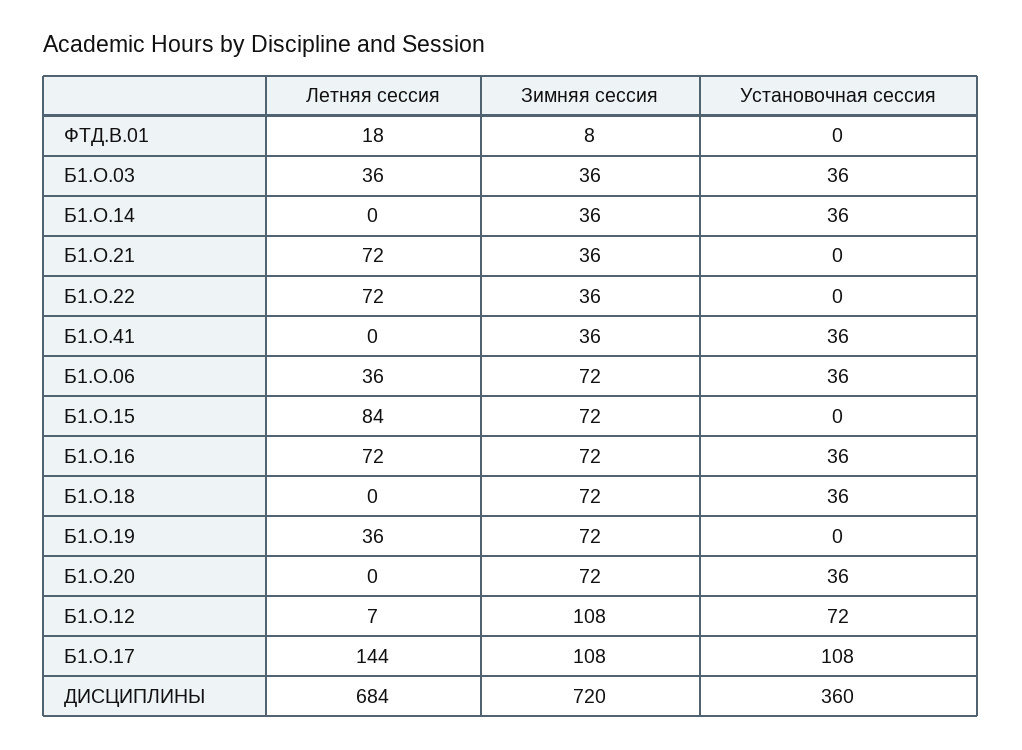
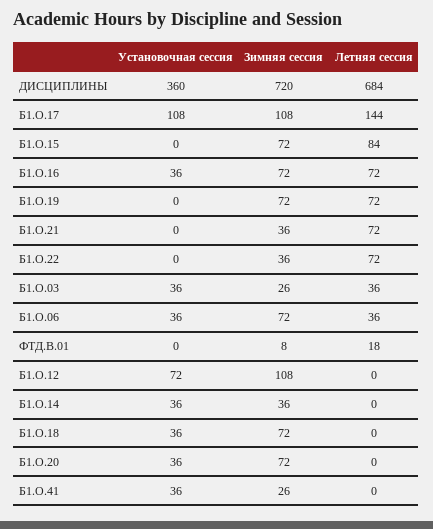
  {
    "Летняя сессия": {
      "ФТД.В.01": 18,
      "Б1.О.03": 36,
      "Б1.О.14": 0,
      "Б1.О.21": 72,
      "Б1.О.22": 72,
      "Б1.О.41": 0,
      "Б1.О.06": 36,
      "Б1.О.15": 84,
      "Б1.О.16": 72,
      "Б1.О.18": 0,
-     "Б1.О.19": 36,
+     "Б1.О.19": 72,
      "Б1.О.20": 0,
-     "Б1.О.12": 7,
+     "Б1.О.12": 0,
      "Б1.О.17": 144,
      "ДИСЦИПЛИНЫ": 684
    },
    "Зимняя сессия": {
      "ФТД.В.01": 8,
-     "Б1.О.03": 36,
+     "Б1.О.03": 26,
      "Б1.О.14": 36,
      "Б1.О.21": 36,
      "Б1.О.22": 36,
-     "Б1.О.41": 36,
+     "Б1.О.41": 26,
      "Б1.О.06": 72,
      "Б1.О.15": 72,
      "Б1.О.16": 72,
      "Б1.О.18": 72,
      "Б1.О.19": 72,
      "Б1.О.20": 72,
      "Б1.О.12": 108,
      "Б1.О.17": 108,
      "ДИСЦИПЛИНЫ": 720
    },
    "Установочная сессия": {
      "ФТД.В.01": 0,
      "Б1.О.03": 36,
      "Б1.О.14": 36,
      "Б1.О.21": 0,
      "Б1.О.22": 0,
      "Б1.О.41": 36,
      "Б1.О.06": 36,
      "Б1.О.15": 0,
      "Б1.О.16": 36,
      "Б1.О.18": 36,
      "Б1.О.19": 0,
      "Б1.О.20": 36,
      "Б1.О.12": 72,
      "Б1.О.17": 108,
      "ДИСЦИПЛИНЫ": 360
    }
  }

